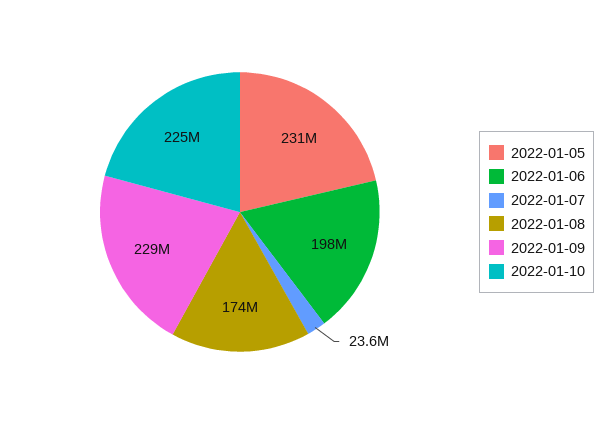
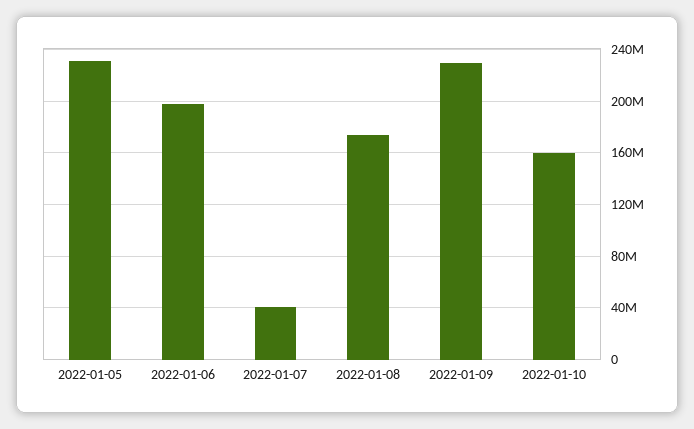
  {
    "2022-01-05": 231000000,
    "2022-01-06": 198000000,
-   "2022-01-07": 23600000,
+   "2022-01-07": 40000000,
    "2022-01-08": 174000000,
    "2022-01-09": 229000000,
-   "2022-01-10": 225000000
+   "2022-01-10": 160000000
  }

